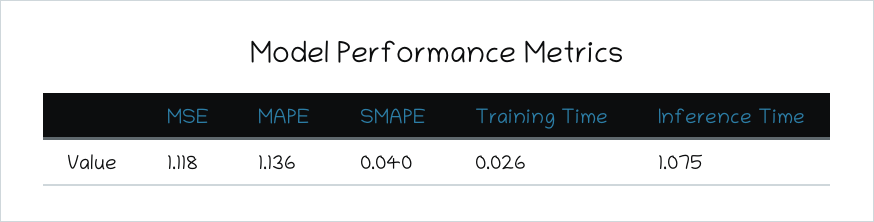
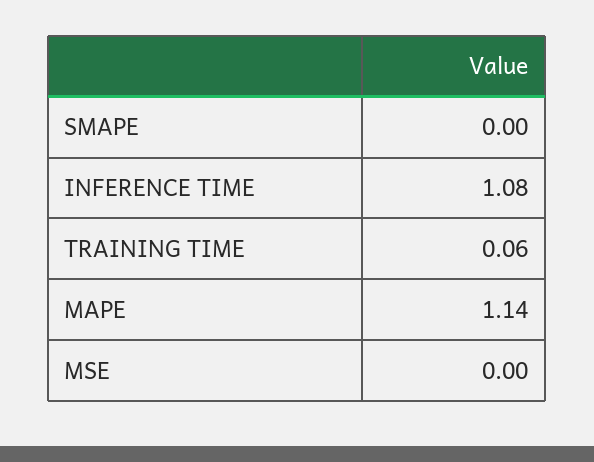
  {
-   "MSE": 1.118,
+   "MSE": 0,
    "MAPE": 1.136,
-   "SMAPE": 0.04,
+   "SMAPE": 0,
-   "Training Time": 0.026,
+   "Training Time": 0.06,
    "Inference Time": 1.075
  }

